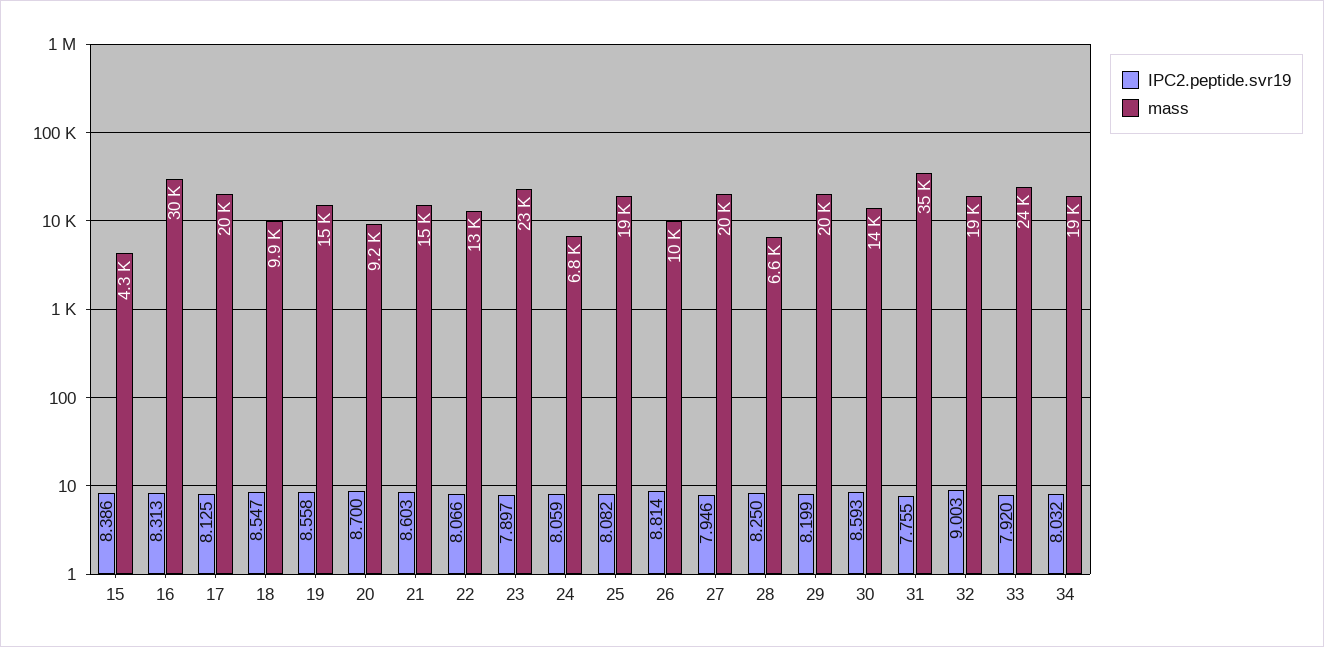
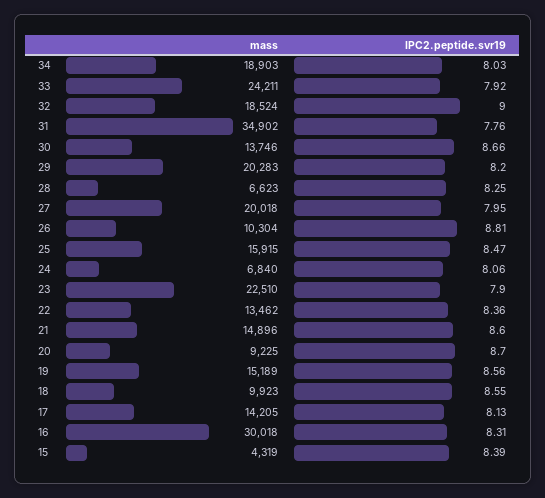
  {
    "IPC2.peptide.svr19": {
      "15": 8.386,
      "16": 8.313,
      "17": 8.125,
      "18": 8.547,
      "19": 8.558,
      "20": 8.7,
      "21": 8.603,
-     "22": 8.066,
+     "22": 8.36,
      "23": 7.897,
      "24": 8.059,
-     "25": 8.082,
+     "25": 8.47,
      "26": 8.814,
      "27": 7.946,
      "28": 8.25,
      "29": 8.199,
-     "30": 8.593,
+     "30": 8.66,
      "31": 7.755,
      "32": 9.003,
      "33": 7.92,
      "34": 8.032
    },
    "mass": {
      "15": 4319,
      "16": 30018,
-     "17": 20000,
+     "17": 14205,
      "18": 9923,
      "19": 15189,
      "20": 9225,
      "21": 14896,
      "22": 13462,
      "23": 22510,
      "24": 6840,
-     "25": 19000,
+     "25": 15915,
      "26": 10304,
      "27": 20018,
      "28": 6623,
      "29": 20283,
      "30": 13746,
      "31": 34902,
      "32": 18524,
      "33": 24211,
      "34": 18903
    }
  }

